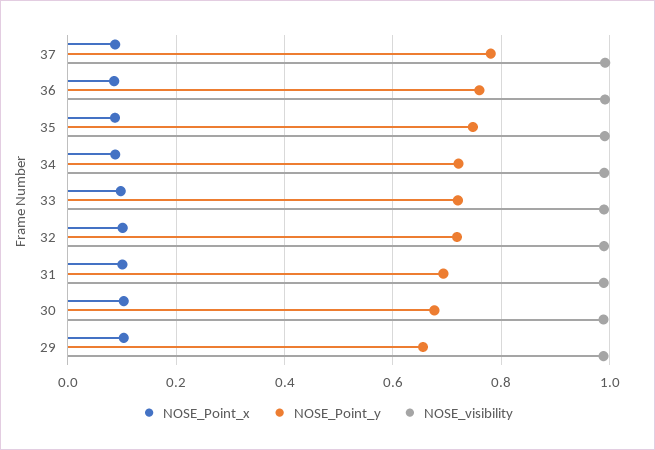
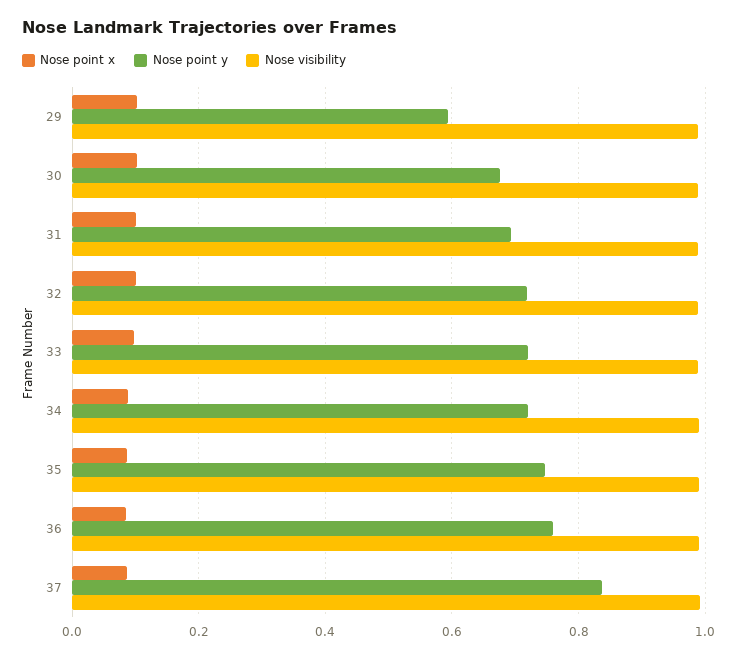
  {
    "NOSE_Point_x": {
      "37": 0.08,
      "36": 0.08,
      "35": 0.08,
      "34": 0.08,
      "33": 0.1,
      "32": 0.1,
      "31": 0.1,
      "30": 0.1,
      "29": 0.1
    },
    "NOSE_Point_y": {
-     "37": 0.78,
+     "37": 0.84,
      "36": 0.76,
      "35": 0.74,
      "34": 0.72,
      "33": 0.72,
      "32": 0.72,
      "31": 0.7,
      "30": 0.68,
-     "29": 0.66
+     "29": 0.6
    },
    "NOSE_visibility": {
      "37": 1,
      "36": 1,
      "35": 1,
      "34": 0.98,
      "33": 0.98,
      "32": 0.98,
      "31": 0.98,
      "30": 0.98,
      "29": 0.98
    }
  }

